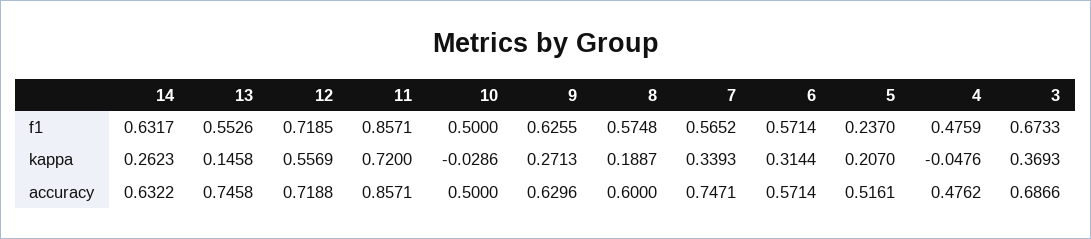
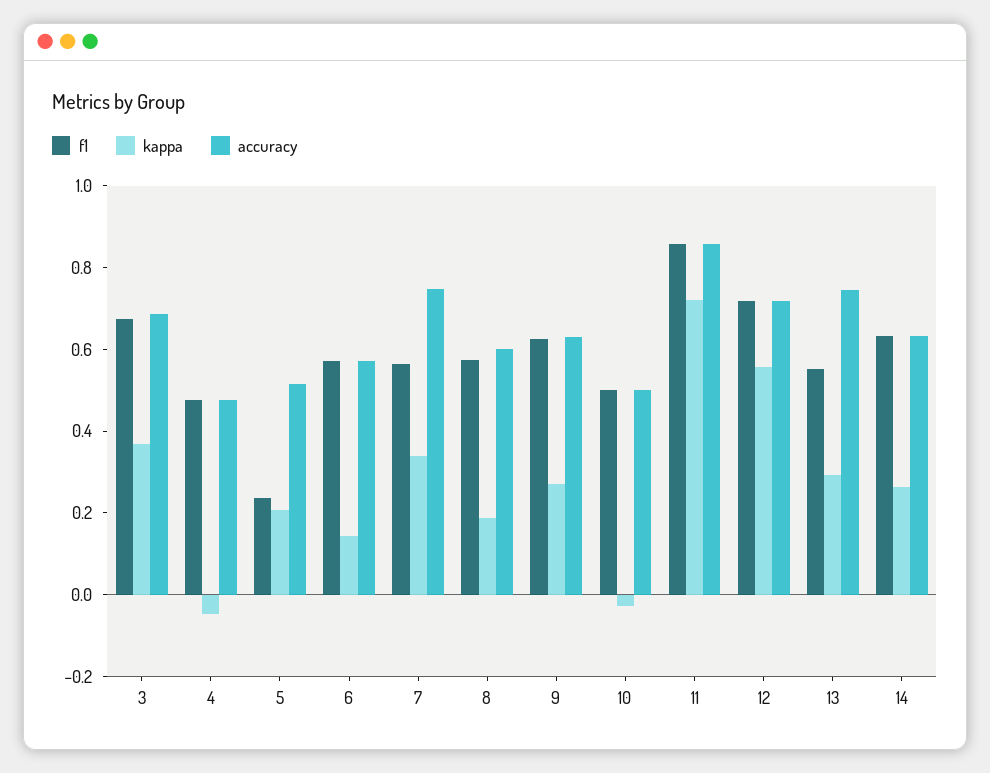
  {
    "f1": {
      "14": 0.6317,
      "13": 0.5526,
      "12": 0.7185,
      "11": 0.8571,
      "10": 0.5,
      "9": 0.6255,
      "8": 0.5748,
      "7": 0.5652,
      "6": 0.5714,
      "5": 0.237,
      "4": 0.4759,
      "3": 0.6733
    },
    "kappa": {
      "14": 0.2623,
-     "13": 0.1458,
+     "13": 0.3,
      "12": 0.5569,
      "11": 0.72,
      "10": -0.0286,
      "9": 0.2713,
      "8": 0.1887,
      "7": 0.3393,
-     "6": 0.3144,
+     "6": 0.15,
      "5": 0.207,
      "4": -0.0476,
      "3": 0.3693
    },
    "accuracy": {
      "14": 0.6322,
      "13": 0.7458,
      "12": 0.7188,
      "11": 0.8571,
      "10": 0.5,
      "9": 0.6296,
      "8": 0.6,
      "7": 0.7471,
      "6": 0.5714,
      "5": 0.5161,
      "4": 0.4762,
      "3": 0.6866
    }
  }

